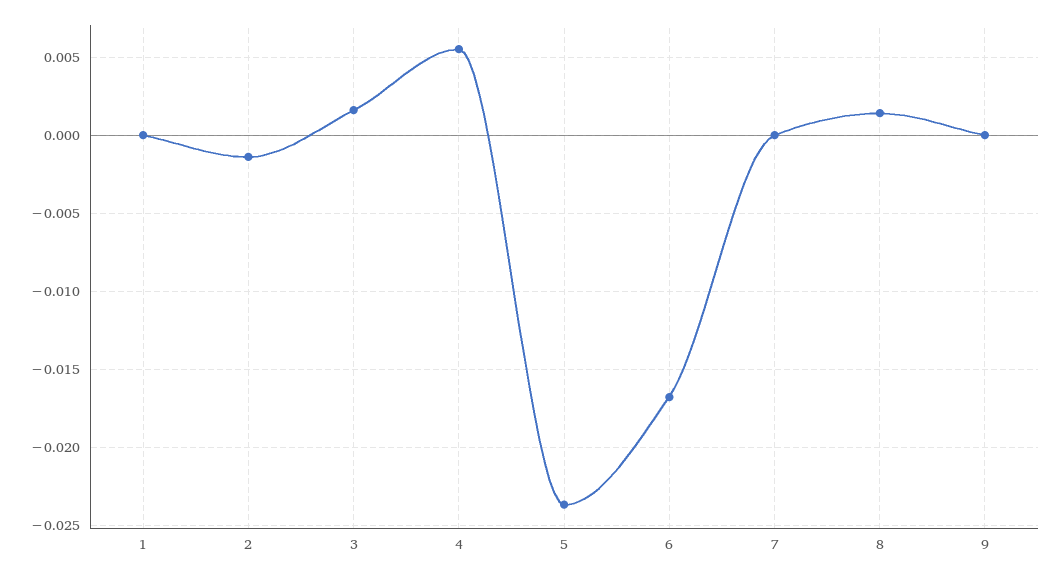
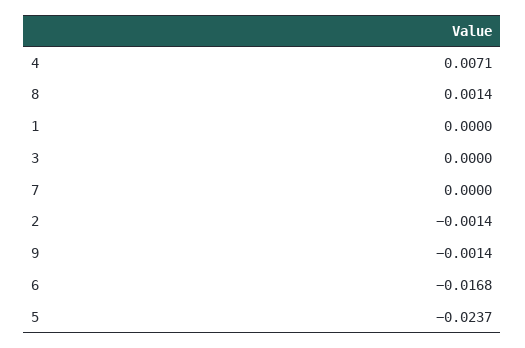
  {
    "1": 0,
    "2": -0.0014,
-   "3": 0.0015,
+   "3": 0,
-   "4": 0.0055,
+   "4": 0.0071,
    "5": -0.0237,
    "6": -0.0168,
    "7": 0,
    "8": 0.0014,
-   "9": 0
+   "9": -0.0014
  }

